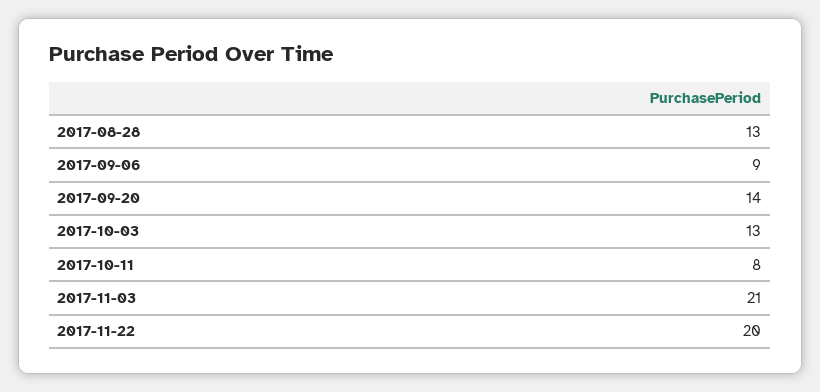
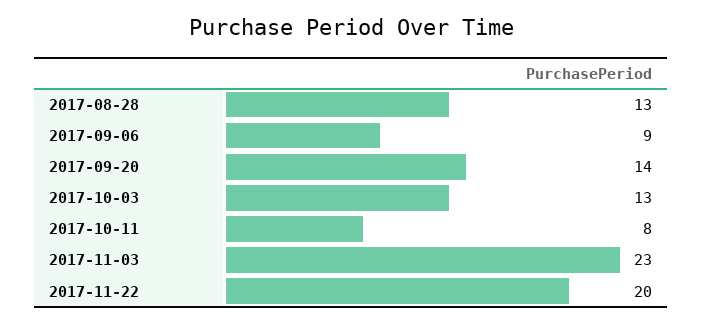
  {
    "2017-08-28": 13,
    "2017-09-06": 9,
    "2017-09-20": 14,
    "2017-10-03": 13,
    "2017-10-11": 8,
-   "2017-11-03": 21,
+   "2017-11-03": 23,
    "2017-11-22": 20
  }

